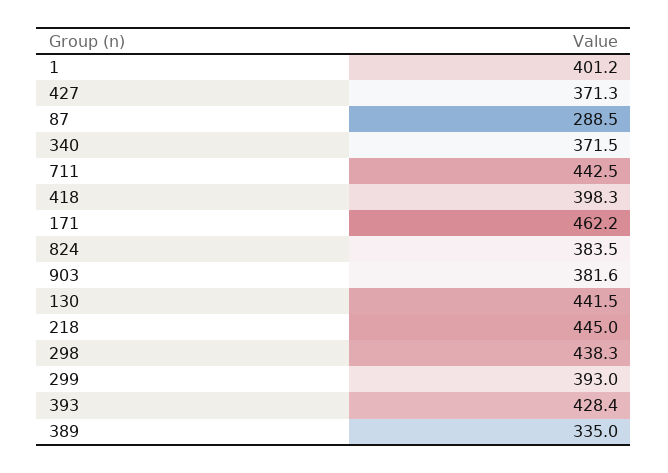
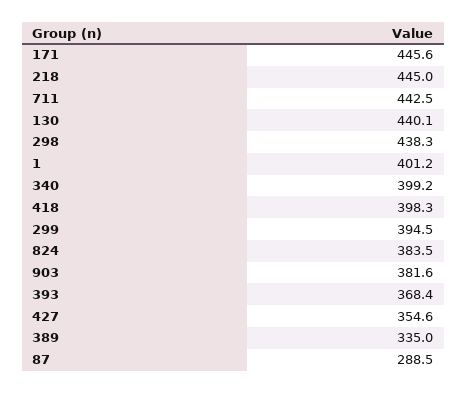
  {
    "1": 401.2,
-   "427": 371.3,
+   "427": 354.6,
    "87": 288.5,
-   "340": 371.5,
+   "340": 399.2,
    "711": 442.5,
    "418": 398.3,
-   "171": 462.2,
+   "171": 445.6,
    "824": 383.5,
    "903": 381.6,
-   "130": 441.5,
+   "130": 440.1,
    "218": 445,
    "298": 438.3,
-   "299": 393,
+   "299": 394.5,
-   "393": 428.4,
+   "393": 368.4,
    "389": 335
  }

